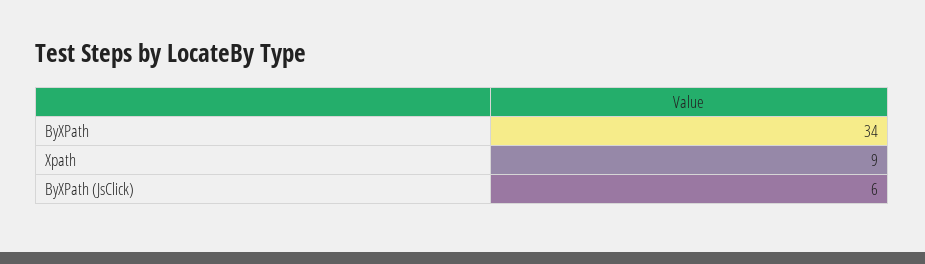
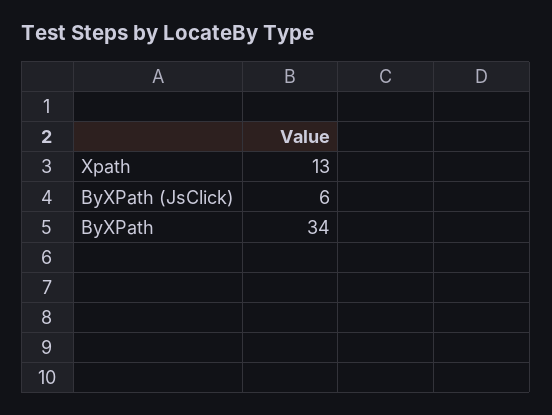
  {
    "ByXPath": 34,
-   "Xpath": 9,
+   "Xpath": 13,
    "ByXPath (JsClick)": 6
  }

